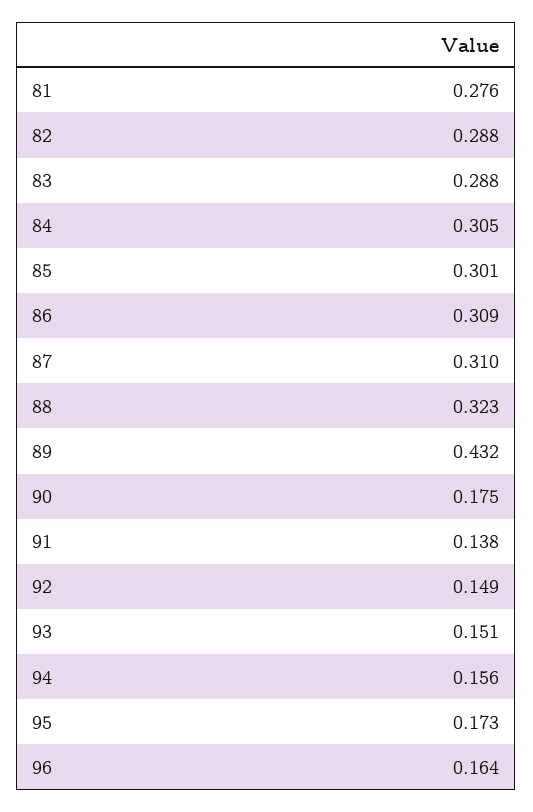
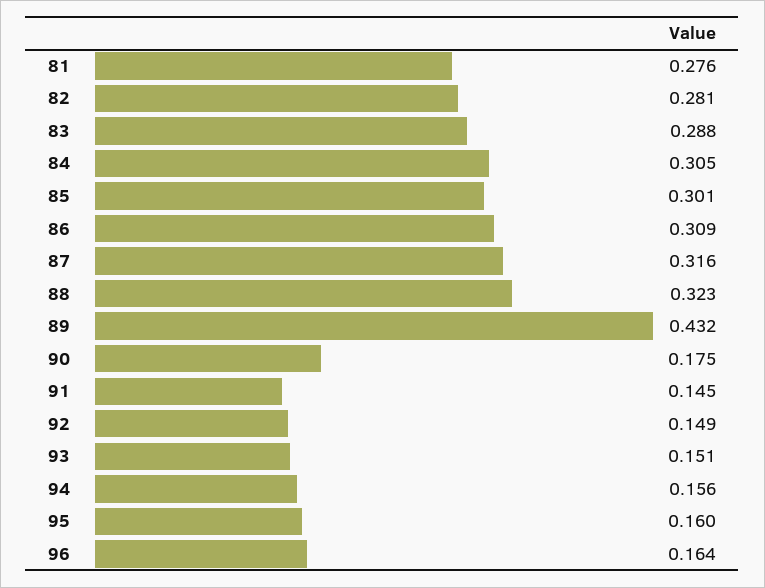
  {
    "81": 0.276,
-   "82": 0.288,
+   "82": 0.281,
    "83": 0.288,
    "84": 0.305,
    "85": 0.301,
    "86": 0.309,
-   "87": 0.31,
+   "87": 0.316,
    "88": 0.323,
    "89": 0.432,
    "90": 0.175,
-   "91": 0.138,
+   "91": 0.145,
    "92": 0.149,
    "93": 0.151,
    "94": 0.156,
-   "95": 0.173,
+   "95": 0.16,
    "96": 0.164
  }

